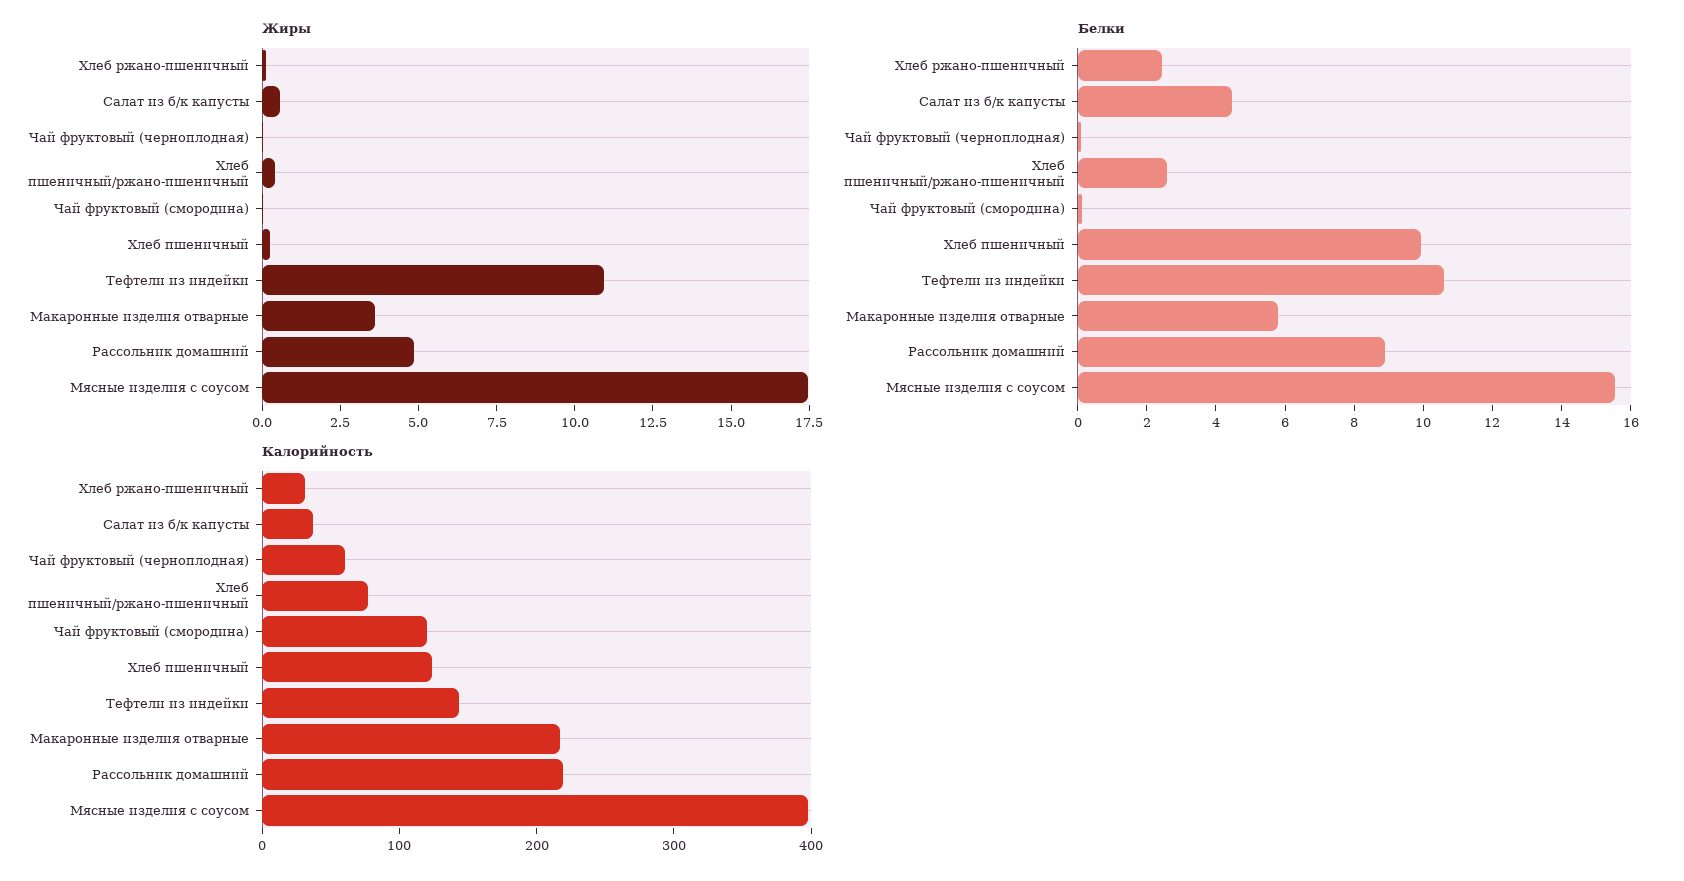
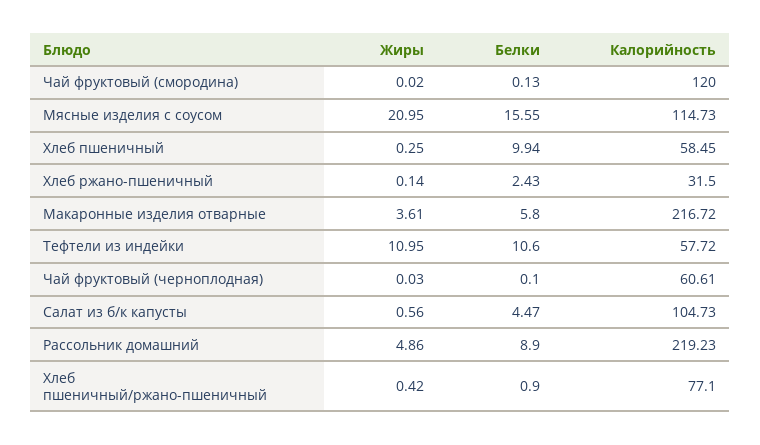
  {
    "Жиры": {
      "Хлеб ржано-пшеничный": 0.14,
      "Салат из б/к капусты": 0.56,
      "Чай фруктовый (черноплодная)": 0.03,
      "Хлеб пшеничный/ржано-пшеничный": 0.42,
      "Чай фруктовый (смородина)": 0.02,
      "Хлеб пшеничный": 0.25,
      "Тефтели из индейки": 10.95,
      "Макаронные изделия отварные": 3.61,
      "Рассольник домашний": 4.86,
-     "Мясные изделия с соусом": 17.5
+     "Мясные изделия с соусом": 20.95
    },
    "Белки": {
      "Хлеб ржано-пшеничный": 2.43,
      "Салат из б/к капусты": 4.47,
      "Чай фруктовый (черноплодная)": 0.1,
-     "Хлеб пшеничный/ржано-пшеничный": 2.5,
+     "Хлеб пшеничный/ржано-пшеничный": 0.9,
      "Чай фруктовый (смородина)": 0.13,
      "Хлеб пшеничный": 9.94,
      "Тефтели из индейки": 10.6,
      "Макаронные изделия отварные": 5.8,
      "Рассольник домашний": 8.9,
      "Мясные изделия с соусом": 15.55
    },
    "Калорийность": {
      "Хлеб ржано-пшеничный": 31.5,
-     "Салат из б/к капусты": 40,
+     "Салат из б/к капусты": 104.73,
      "Чай фруктовый (черноплодная)": 60.61,
      "Хлеб пшеничный/ржано-пшеничный": 77.1,
      "Чай фруктовый (смородина)": 120,
-     "Хлеб пшеничный": 120,
+     "Хлеб пшеничный": 58.45,
-     "Тефтели из индейки": 140,
+     "Тефтели из индейки": 57.72,
      "Макаронные изделия отварные": 216.72,
      "Рассольник домашний": 219.23,
-     "Мясные изделия с соусом": 400
+     "Мясные изделия с соусом": 114.73
    }
  }

